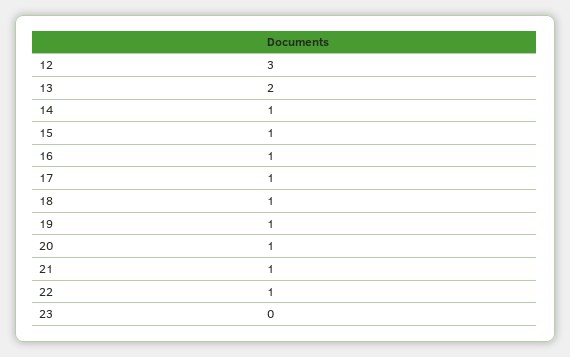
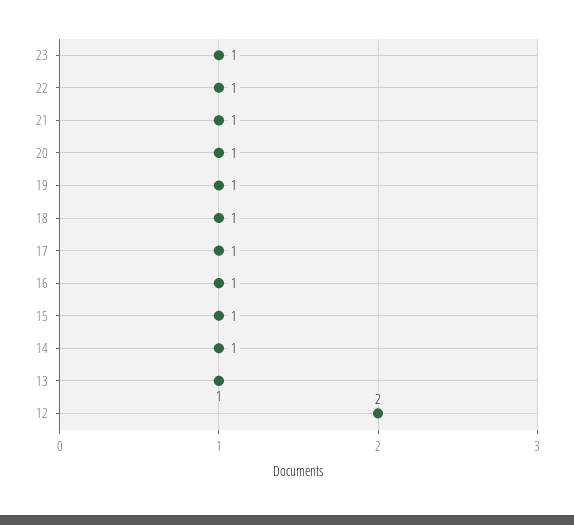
  {
-   "12": 3,
+   "12": 2,
-   "13": 2,
+   "13": 1,
    "14": 1,
    "15": 1,
    "16": 1,
    "17": 1,
    "18": 1,
    "19": 1,
    "20": 1,
    "21": 1,
    "22": 1,
-   "23": 0
+   "23": 1
  }

